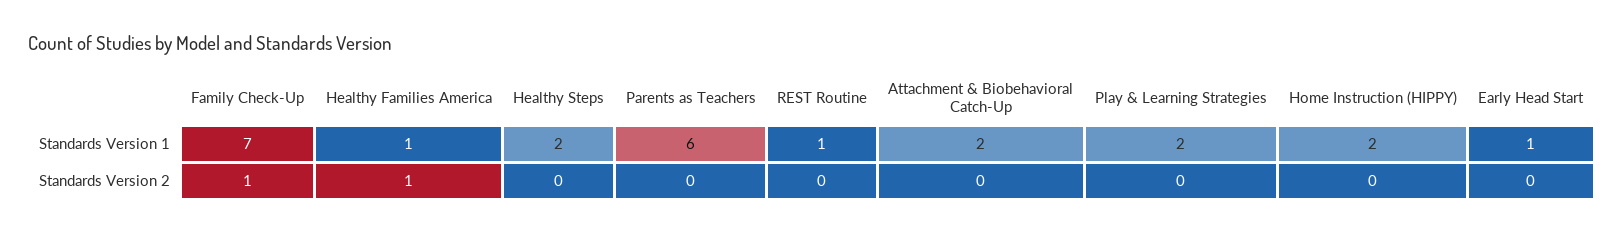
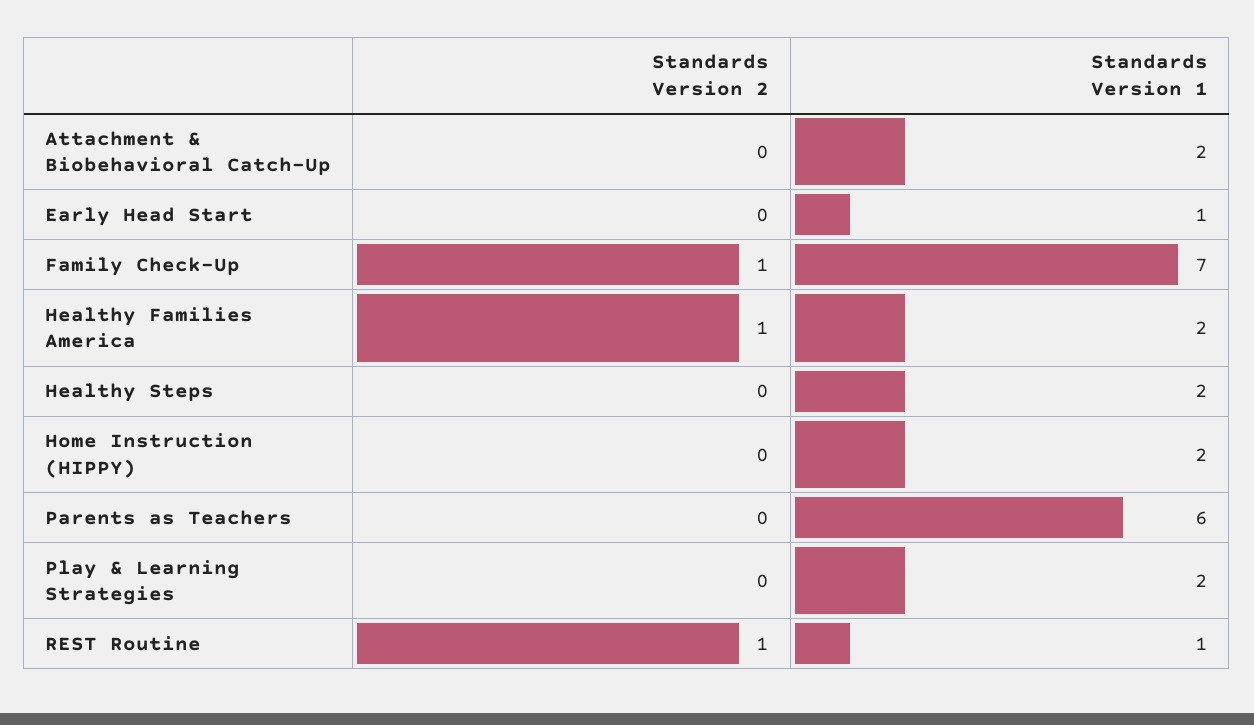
  {
    "Family Check-Up": {
      "Standards Version 1": 7,
      "Standards Version 2": 1
    },
    "Healthy Families America": {
-     "Standards Version 1": 1,
+     "Standards Version 1": 2,
      "Standards Version 2": 1
    },
    "Healthy Steps": {
      "Standards Version 1": 2,
      "Standards Version 2": 0
    },
    "Parents as Teachers": {
      "Standards Version 1": 6,
      "Standards Version 2": 0
    },
    "REST Routine": {
      "Standards Version 1": 1,
-     "Standards Version 2": 0
+     "Standards Version 2": 1
    },
    "Attachment & Biobehavioral Catch-Up": {
      "Standards Version 1": 2,
      "Standards Version 2": 0
    },
    "Play & Learning Strategies": {
      "Standards Version 1": 2,
      "Standards Version 2": 0
    },
    "Home Instruction (HIPPY)": {
      "Standards Version 1": 2,
      "Standards Version 2": 0
    },
    "Early Head Start": {
      "Standards Version 1": 1,
      "Standards Version 2": 0
    }
  }

